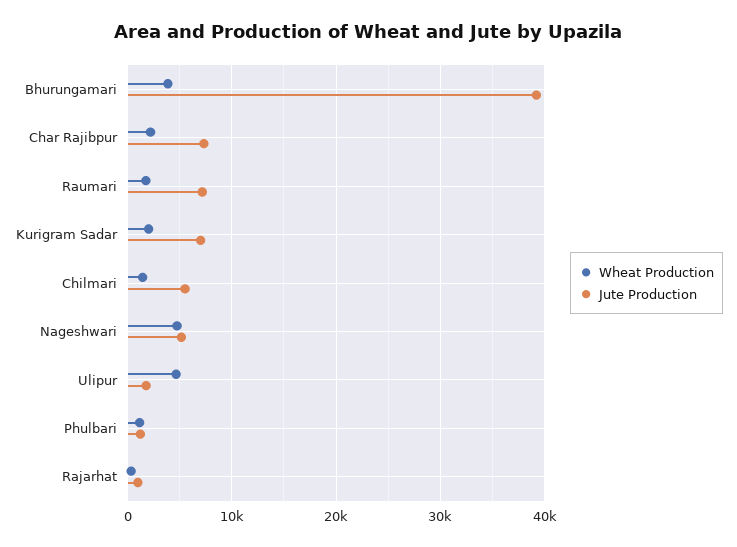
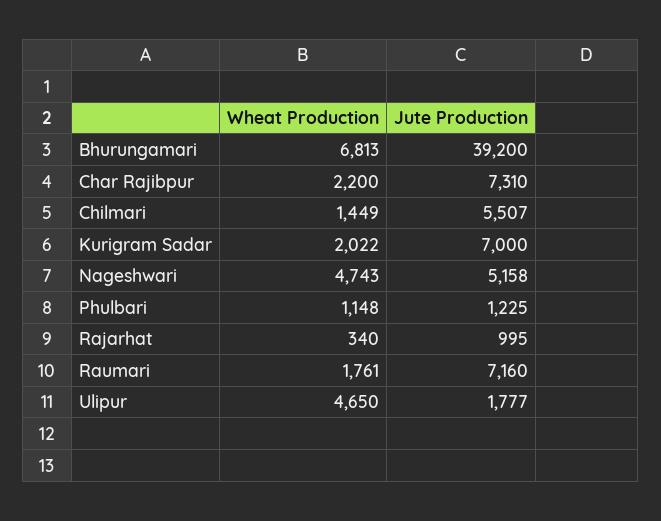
  {
    "Wheat Production": {
-     "Bhurungamari": 4000,
+     "Bhurungamari": 6813,
      "Char Rajibpur": 2200,
      "Raumari": 1761,
      "Kurigram Sadar": 2022,
      "Chilmari": 1449,
      "Nageshwari": 4743,
      "Ulipur": 4650,
      "Phulbari": 1148,
      "Rajarhat": 340
    },
    "Jute Production": {
      "Bhurungamari": 39200,
      "Char Rajibpur": 7310,
      "Raumari": 7160,
      "Kurigram Sadar": 7000,
      "Chilmari": 5507,
      "Nageshwari": 5158,
      "Ulipur": 1777,
      "Phulbari": 1225,
      "Rajarhat": 995
    }
  }

